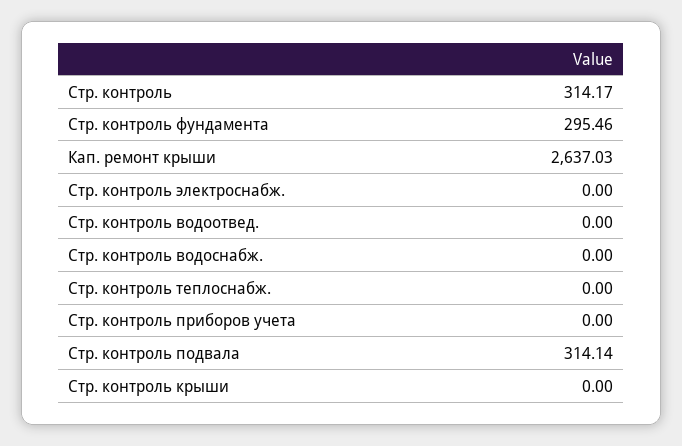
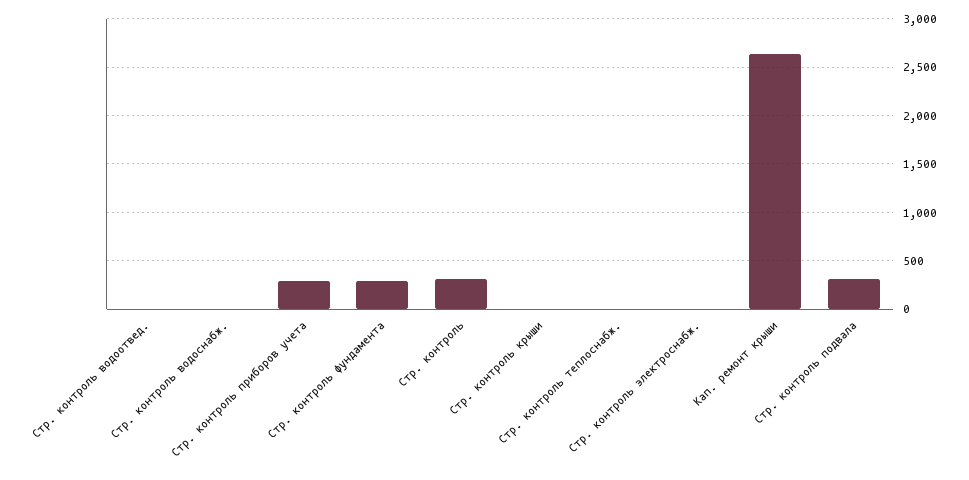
  {
    "Стр. контроль": 314.17,
    "Стр. контроль фундамента": 295.46,
    "Кап. ремонт крыши": 2637.03,
    "Стр. контроль электроснабж.": 0,
    "Стр. контроль водоотвед.": 0,
    "Стр. контроль водоснабж.": 0,
    "Стр. контроль теплоснабж.": 0,
-   "Стр. контроль приборов учета": 0,
+   "Стр. контроль приборов учета": 300,
    "Стр. контроль подвала": 314.14,
    "Стр. контроль крыши": 0
  }

